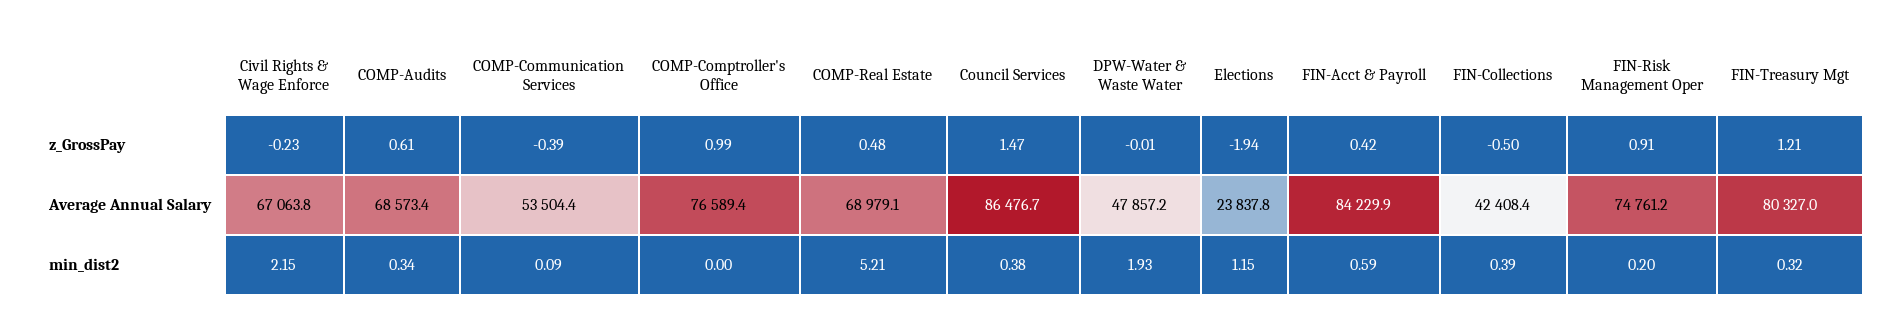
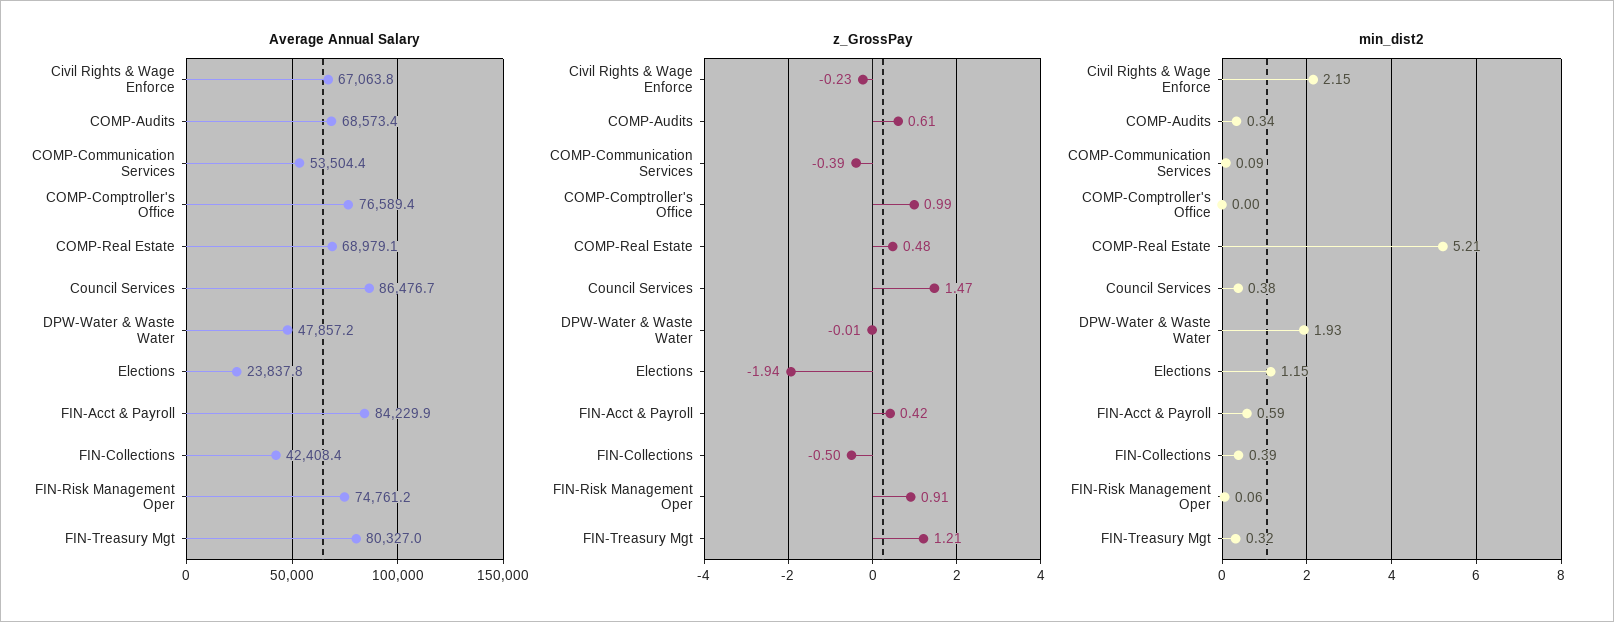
  {
    "z_GrossPay": {
      "Civil Rights & Wage Enforce": -0.23,
      "COMP-Audits": 0.61,
      "COMP-Communication Services": -0.39,
      "COMP-Comptroller's Office": 0.99,
      "COMP-Real Estate": 0.48,
      "Council Services": 1.47,
      "DPW-Water & Waste Water": -0.01,
      "Elections": -1.94,
      "FIN-Acct & Payroll": 0.42,
      "FIN-Collections": -0.5,
      "FIN-Risk Management Oper": 0.91,
      "FIN-Treasury Mgt": 1.21
    },
    "Average Annual Salary": {
      "Civil Rights & Wage Enforce": 67063.8,
      "COMP-Audits": 68573.4,
      "COMP-Communication Services": 53504.4,
      "COMP-Comptroller's Office": 76589.4,
      "COMP-Real Estate": 68979.1,
      "Council Services": 86476.7,
      "DPW-Water & Waste Water": 47857.2,
      "Elections": 23837.8,
      "FIN-Acct & Payroll": 84229.9,
      "FIN-Collections": 42408.4,
      "FIN-Risk Management Oper": 74761.2,
      "FIN-Treasury Mgt": 80327
    },
    "min_dist2": {
      "Civil Rights & Wage Enforce": 2.15,
      "COMP-Audits": 0.34,
      "COMP-Communication Services": 0.09,
      "COMP-Comptroller's Office": 0,
      "COMP-Real Estate": 5.21,
      "Council Services": 0.38,
      "DPW-Water & Waste Water": 1.93,
      "Elections": 1.15,
      "FIN-Acct & Payroll": 0.59,
      "FIN-Collections": 0.39,
-     "FIN-Risk Management Oper": 0.2,
+     "FIN-Risk Management Oper": 0.06,
      "FIN-Treasury Mgt": 0.32
    }
  }

